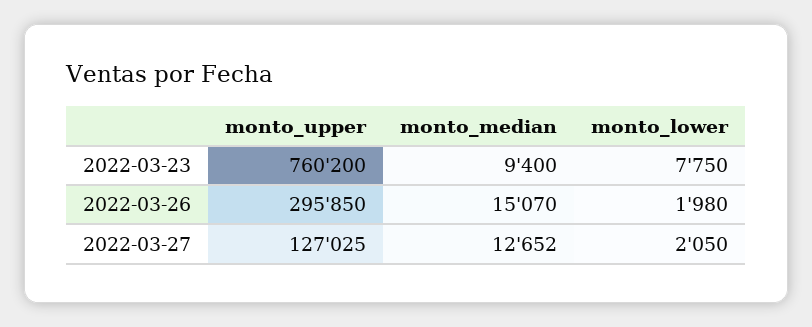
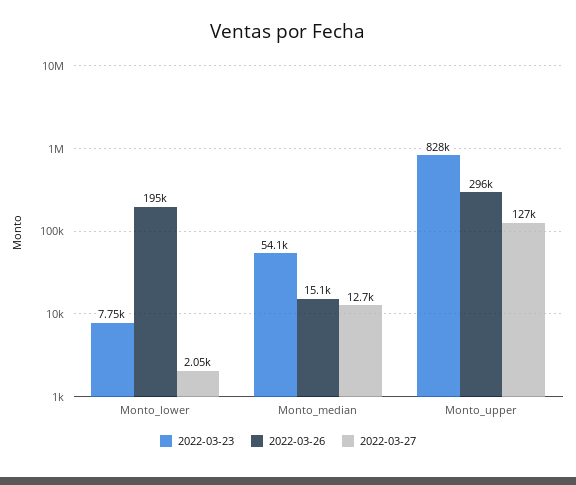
  {
    "2022-03-23": {
-     "monto_upper": 760200,
+     "monto_upper": 828000,
-     "monto_median": 9400,
+     "monto_median": 54100,
      "monto_lower": 7750
    },
    "2022-03-26": {
      "monto_upper": 295850,
      "monto_median": 15070,
-     "monto_lower": 1980
+     "monto_lower": 195000
    },
    "2022-03-27": {
      "monto_upper": 127025,
      "monto_median": 12652,
      "monto_lower": 2050
    }
  }

